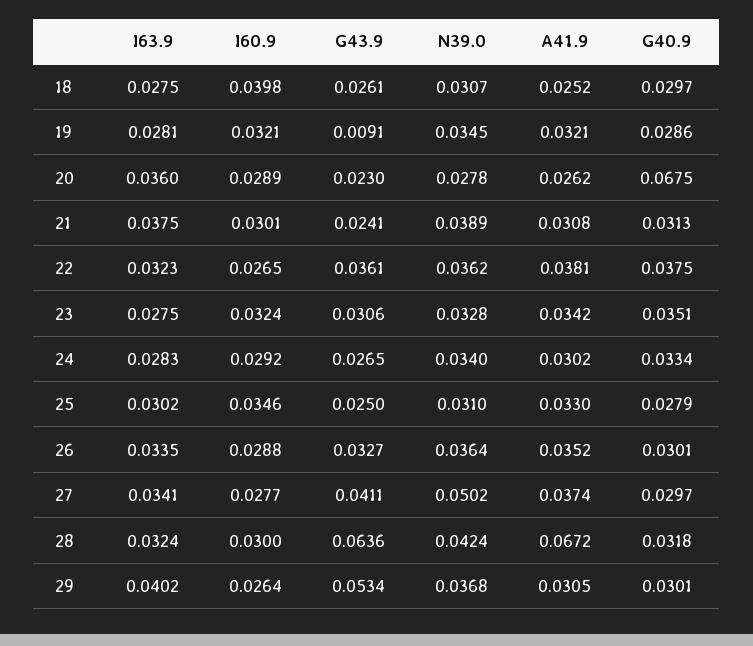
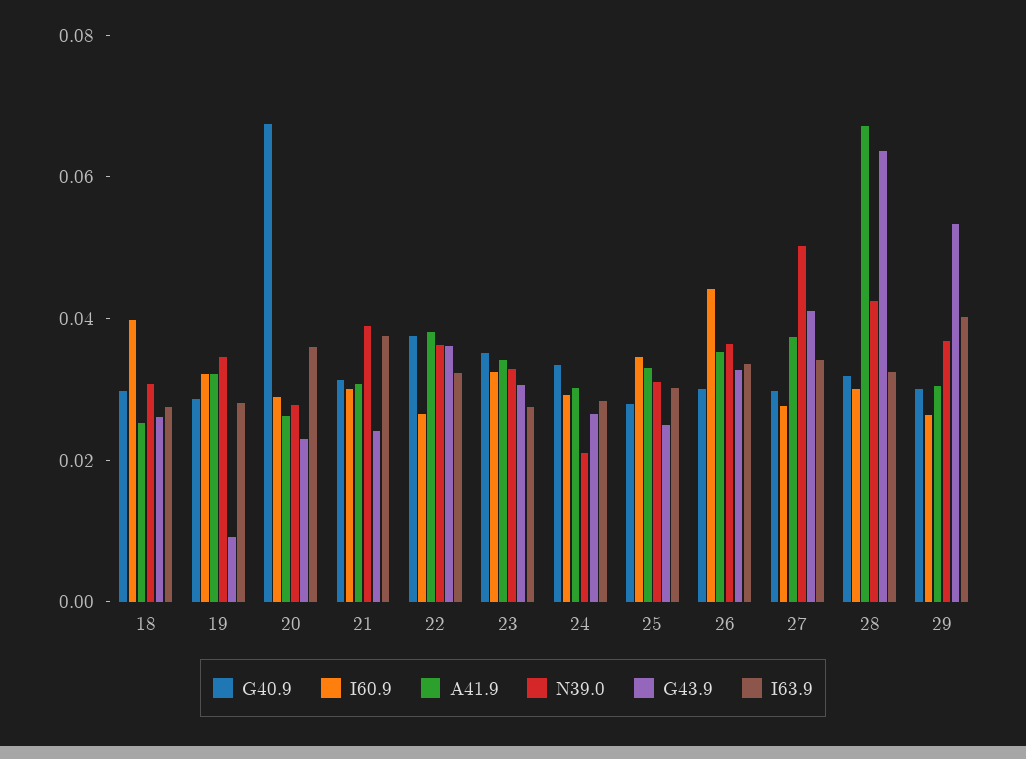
  {
    "I63.9": {
      "18": 0.0275,
      "19": 0.0281,
      "20": 0.036,
      "21": 0.0375,
      "22": 0.0323,
      "23": 0.0275,
      "24": 0.0283,
      "25": 0.0302,
      "26": 0.0335,
      "27": 0.0341,
      "28": 0.0324,
      "29": 0.0402
    },
    "I60.9": {
      "18": 0.0398,
      "19": 0.0321,
      "20": 0.0289,
      "21": 0.0301,
      "22": 0.0265,
      "23": 0.0324,
      "24": 0.0292,
      "25": 0.0346,
-     "26": 0.0288,
+     "26": 0.045,
      "27": 0.0277,
      "28": 0.03,
      "29": 0.0264
    },
    "G43.9": {
      "18": 0.0261,
      "19": 0.0091,
      "20": 0.023,
      "21": 0.0241,
      "22": 0.0361,
      "23": 0.0306,
      "24": 0.0265,
      "25": 0.025,
      "26": 0.0327,
      "27": 0.0411,
      "28": 0.0636,
      "29": 0.0534
    },
    "N39.0": {
      "18": 0.0307,
      "19": 0.0345,
      "20": 0.0278,
      "21": 0.0389,
      "22": 0.0362,
      "23": 0.0328,
-     "24": 0.034,
+     "24": 0.02,
      "25": 0.031,
      "26": 0.0364,
      "27": 0.0502,
      "28": 0.0424,
      "29": 0.0368
    },
    "A41.9": {
      "18": 0.0252,
      "19": 0.0321,
      "20": 0.0262,
      "21": 0.0308,
      "22": 0.0381,
      "23": 0.0342,
      "24": 0.0302,
      "25": 0.033,
      "26": 0.0352,
      "27": 0.0374,
      "28": 0.0672,
      "29": 0.0305
    },
    "G40.9": {
      "18": 0.0297,
      "19": 0.0286,
      "20": 0.0675,
      "21": 0.0313,
      "22": 0.0375,
      "23": 0.0351,
      "24": 0.0334,
      "25": 0.0279,
      "26": 0.0301,
      "27": 0.0297,
      "28": 0.0318,
      "29": 0.0301
    }
  }

